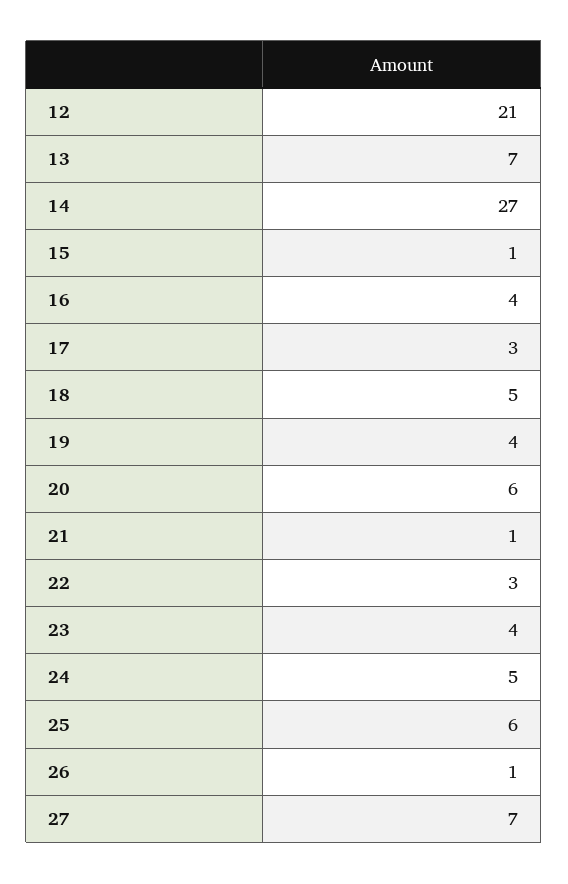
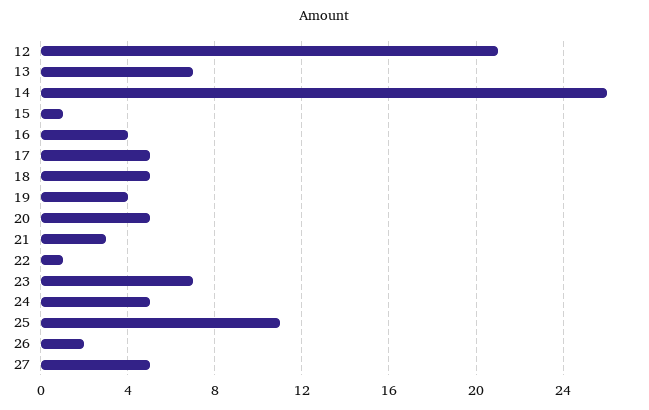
  {
    "12": 21,
    "13": 7,
-   "14": 27,
+   "14": 26,
    "15": 1,
    "16": 4,
-   "17": 3,
+   "17": 5,
    "18": 5,
    "19": 4,
-   "20": 6,
+   "20": 5,
-   "21": 1,
+   "21": 3,
-   "22": 3,
+   "22": 1,
-   "23": 4,
+   "23": 7,
    "24": 5,
-   "25": 6,
+   "25": 11,
-   "26": 1,
+   "26": 2,
-   "27": 7
+   "27": 5
  }

